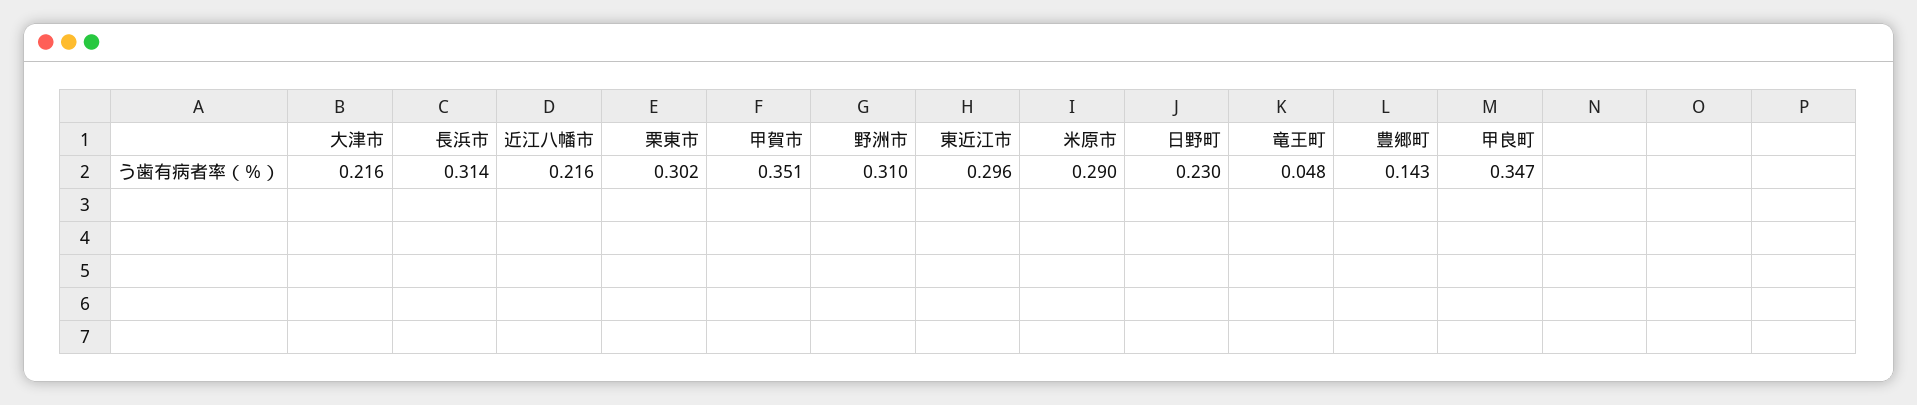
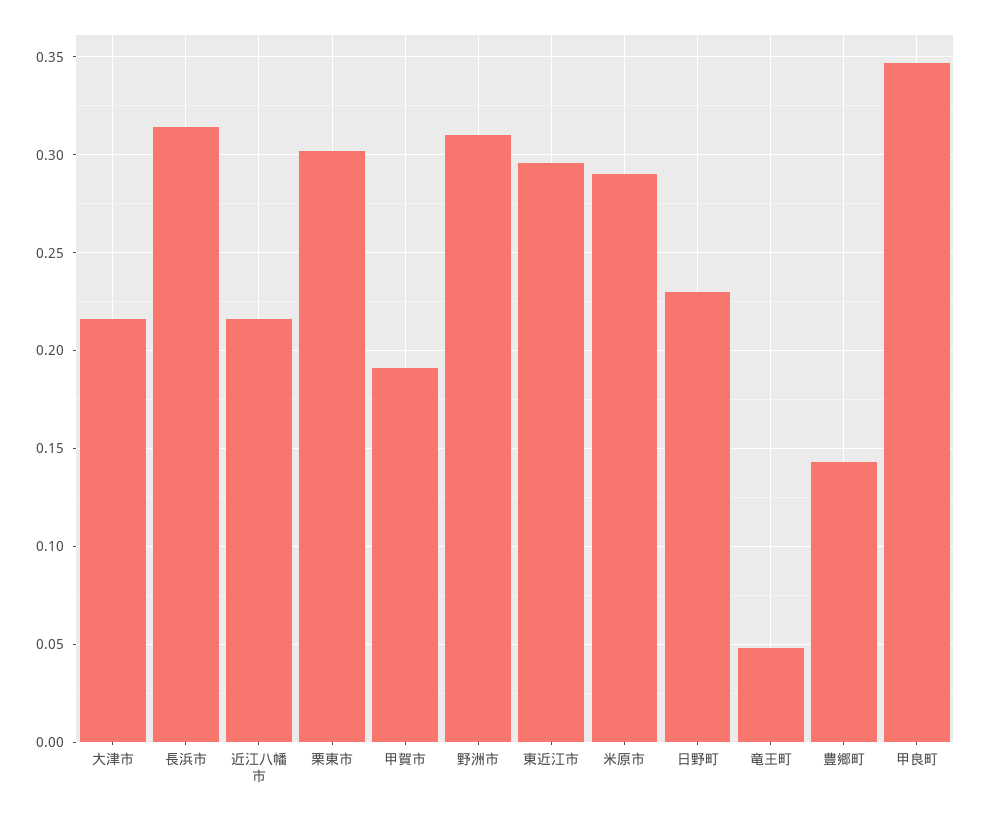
  {
    "大津市": 0.216,
    "長浜市": 0.314,
    "近江八幡市": 0.216,
    "栗東市": 0.302,
-   "甲賀市": 0.351,
+   "甲賀市": 0.19,
    "野洲市": 0.31,
    "東近江市": 0.296,
    "米原市": 0.29,
    "日野町": 0.23,
    "竜王町": 0.048,
    "豊郷町": 0.143,
    "甲良町": 0.347
  }

